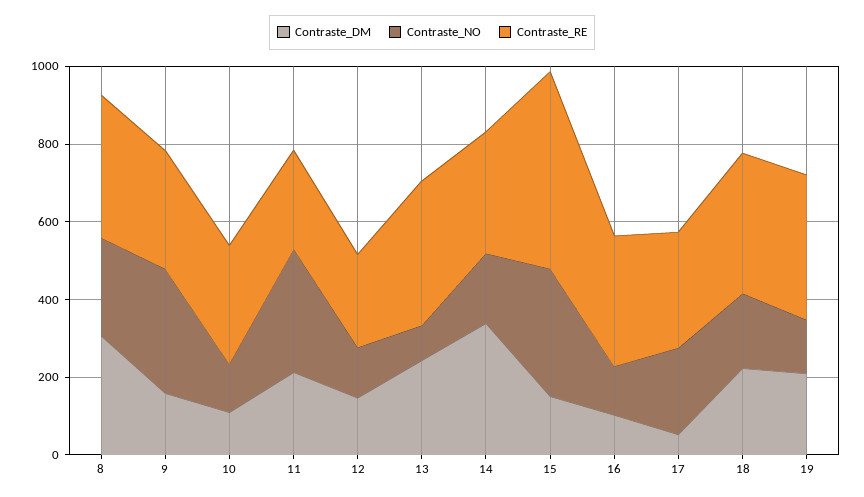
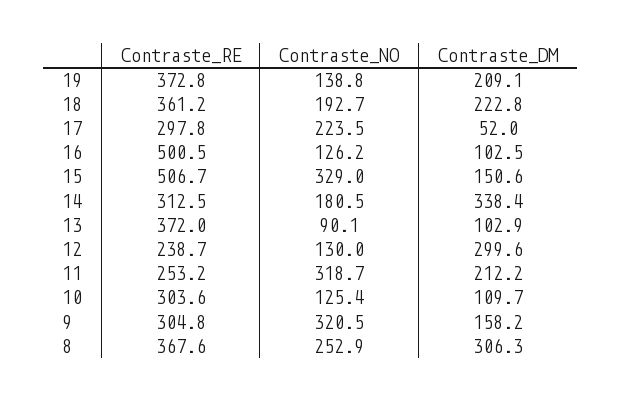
  {
    "Contraste_DM": {
      "8": 306.3,
      "9": 158.2,
      "10": 109.7,
      "11": 212.2,
-     "12": 150,
+     "12": 299.6,
-     "13": 250,
+     "13": 102.9,
      "14": 338.4,
      "15": 150.6,
      "16": 102.5,
      "17": 52,
      "18": 222.8,
      "19": 209.1
    },
    "Contraste_NO": {
      "8": 252.9,
      "9": 320.5,
      "10": 125.4,
      "11": 318.7,
      "12": 130,
      "13": 90.1,
      "14": 180.5,
      "15": 329,
      "16": 126.2,
      "17": 223.5,
      "18": 192.7,
      "19": 138.8
    },
    "Contraste_RE": {
      "8": 367.6,
      "9": 304.8,
      "10": 303.6,
      "11": 253.2,
      "12": 238.7,
      "13": 372,
      "14": 312.5,
      "15": 506.7,
-     "16": 350,
+     "16": 500.5,
      "17": 297.8,
      "18": 361.2,
      "19": 372.8
    }
  }

